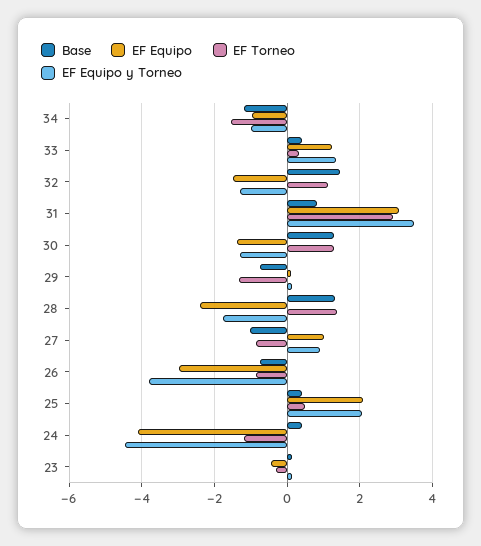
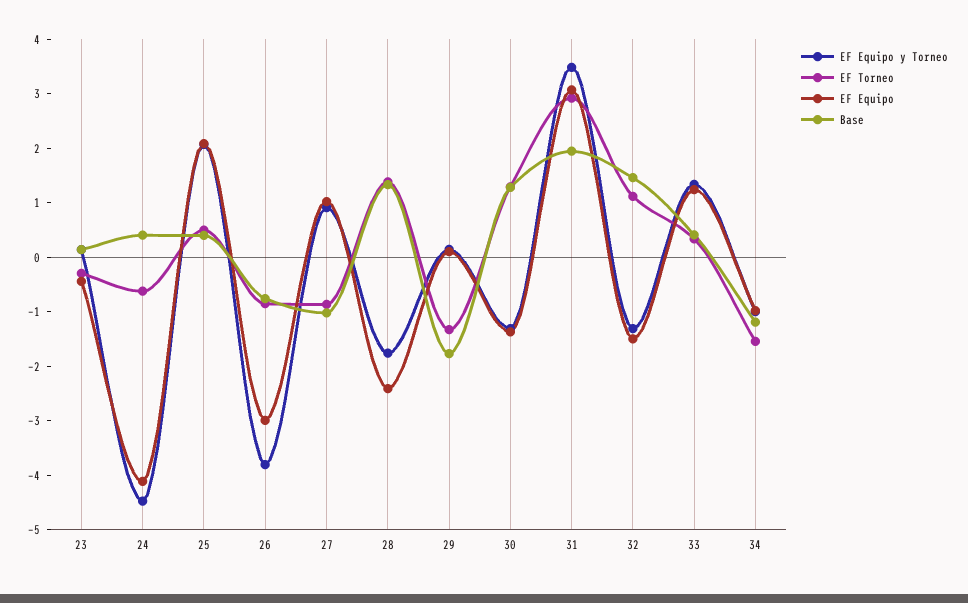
  {
    "Base": {
      "34": -1.2,
      "33": 0.4,
      "32": 1.4,
-     "31": 0.8,
+     "31": 2,
      "30": 1.2,
-     "29": -0.8,
+     "29": -1.8,
      "28": 1.4,
      "27": -1,
      "26": -0.8,
      "25": 0.4,
      "24": 0.4,
      "23": 0.2
    },
    "EF Equipo": {
      "34": -1,
      "33": 1.2,
      "32": -1.4,
      "31": 3,
      "30": -1.4,
      "29": 0.2,
      "28": -2.4,
      "27": 1,
      "26": -3,
      "25": 2,
      "24": -4.2,
      "23": -0.4
    },
    "EF Torneo": {
      "34": -1.6,
      "33": 0.4,
      "32": 1.2,
      "31": 3,
      "30": 1.2,
      "29": -1.4,
      "28": 1.4,
      "27": -0.8,
      "26": -0.8,
      "25": 0.4,
-     "24": -1.2,
+     "24": -0.6,
      "23": -0.2
    },
    "EF Equipo y Torneo": {
      "34": -1,
      "33": 1.4,
      "32": -1.4,
      "31": 3.4,
      "30": -1.4,
      "29": 0.2,
      "28": -1.8,
      "27": 1,
      "26": -3.8,
      "25": 2,
      "24": -4.4,
      "23": 0.2
    }
  }

